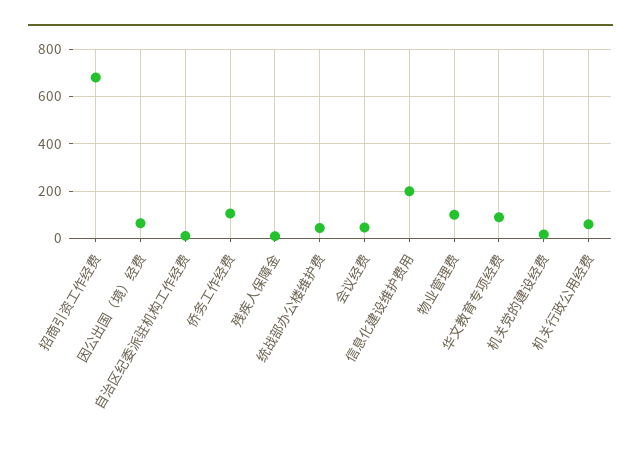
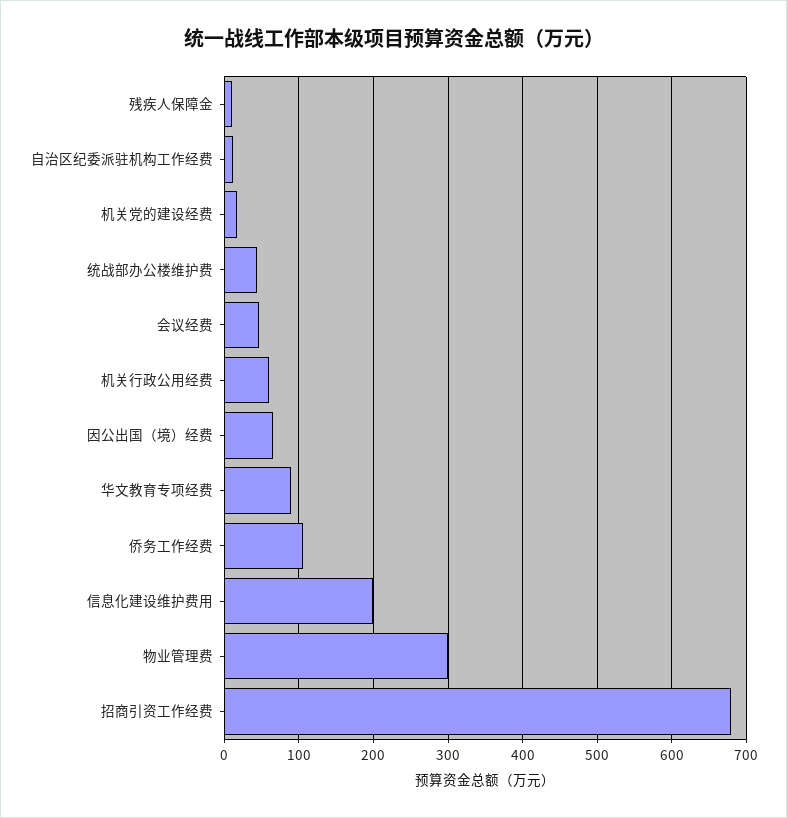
  {
    "招商引资工作经费": 680,
    "因公出国（境）经费": 60,
    "自治区纪委派驻机构工作经费": 10,
    "侨务工作经费": 110,
    "残疾人保障金": 10,
    "统战部办公楼维护费": 40,
    "会议经费": 50,
    "信息化建设维护费用": 200,
-   "物业管理费": 100,
+   "物业管理费": 300,
    "华文教育专项经费": 90,
    "机关党的建设经费": 20,
    "机关行政公用经费": 60
  }

